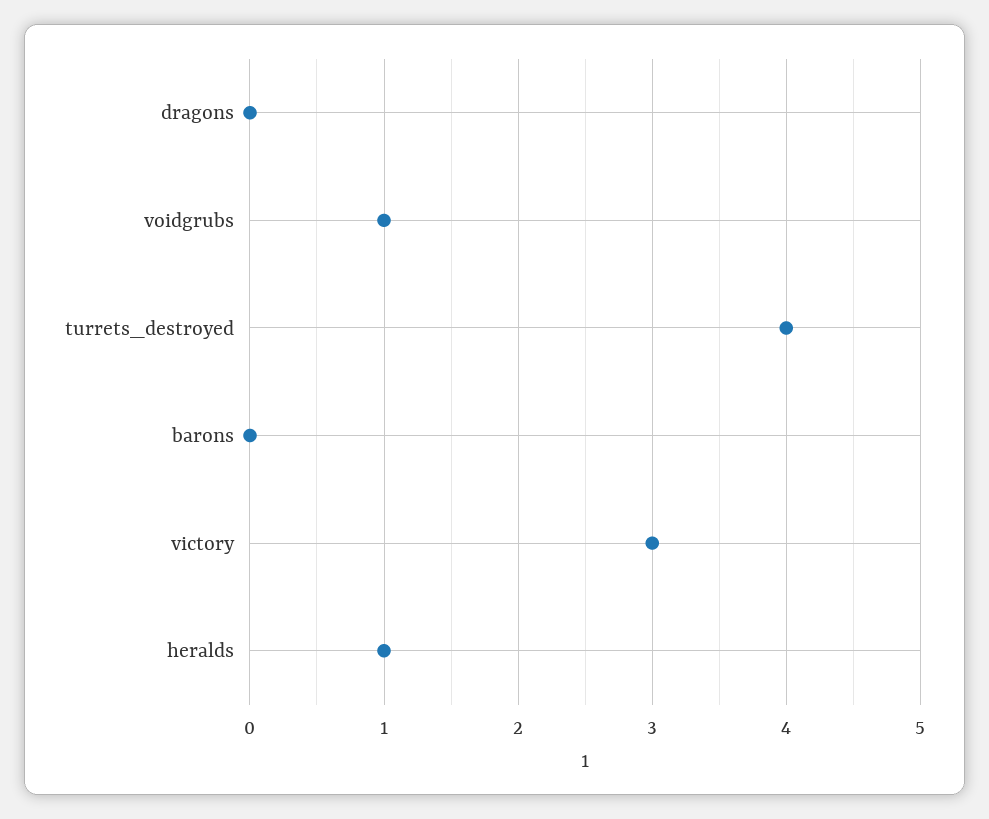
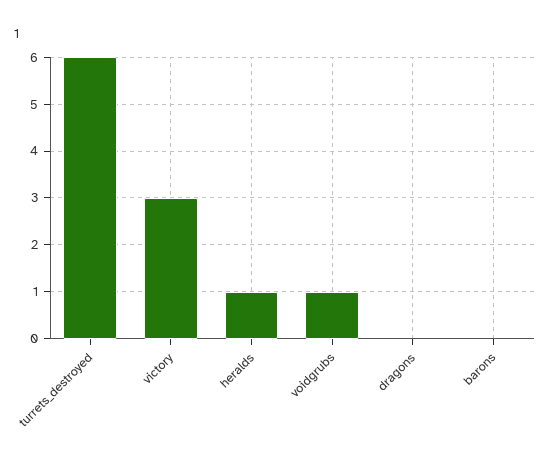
  {
    "dragons": 0,
    "voidgrubs": 1,
-   "turrets_destroyed": 4,
+   "turrets_destroyed": 6,
    "barons": 0,
    "victory": 3,
    "heralds": 1
  }

